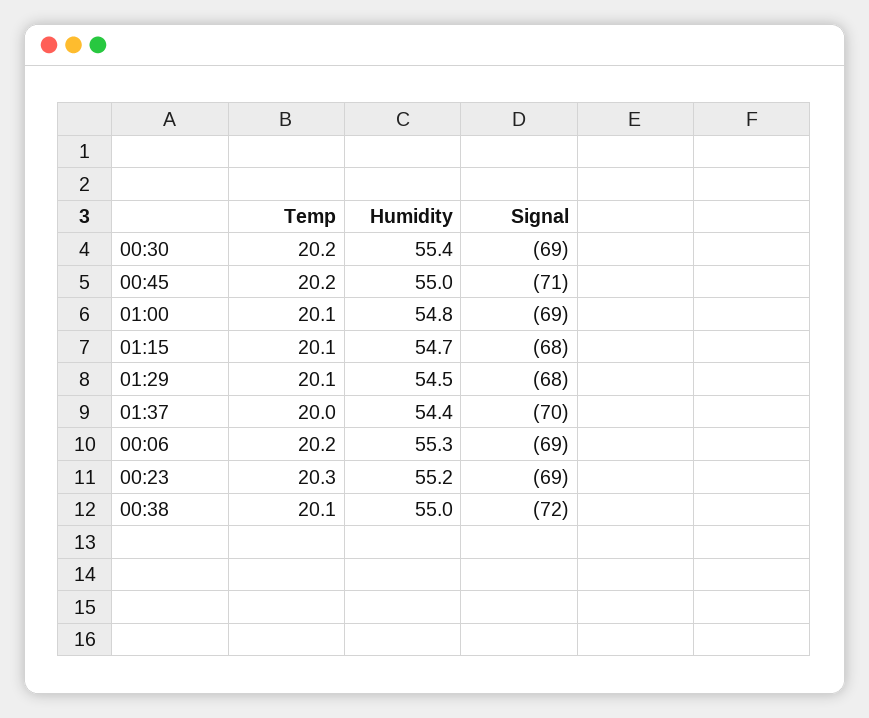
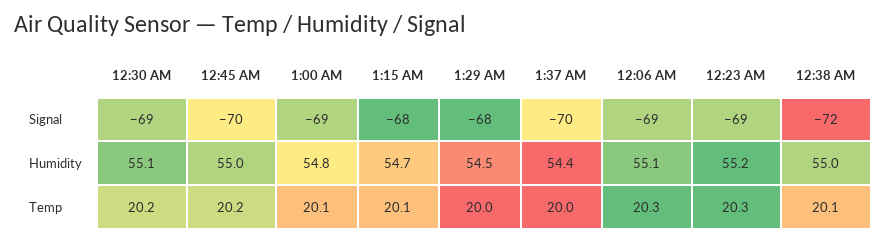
  {
    "Temp": {
      "00:30": 20.2,
      "00:45": 20.2,
      "01:00": 20.1,
      "01:15": 20.1,
-     "01:29": 20.1,
+     "01:29": 20,
      "01:37": 20,
-     "00:06": 20.2,
+     "00:06": 20.3,
      "00:23": 20.3,
      "00:38": 20.1
    },
    "Humidity": {
-     "00:30": 55.4,
+     "00:30": 55.1,
      "00:45": 55,
      "01:00": 54.8,
      "01:15": 54.7,
      "01:29": 54.5,
      "01:37": 54.4,
-     "00:06": 55.3,
+     "00:06": 55.1,
      "00:23": 55.2,
      "00:38": 55
    },
    "Signal": {
      "00:30": -69,
-     "00:45": -71,
+     "00:45": -70,
      "01:00": -69,
      "01:15": -68,
      "01:29": -68,
      "01:37": -70,
      "00:06": -69,
      "00:23": -69,
      "00:38": -72
    }
  }

